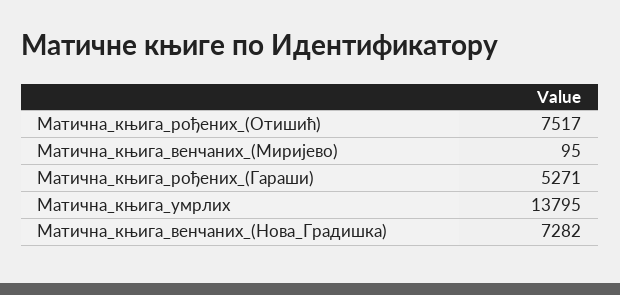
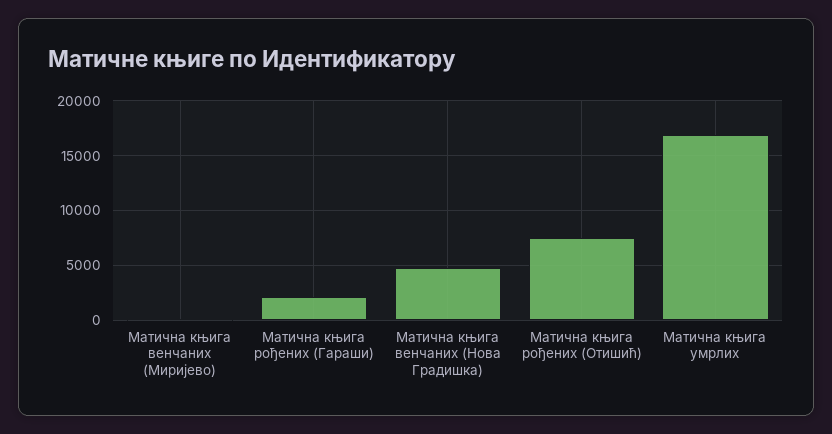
  {
    "Матична_књига_рођених_(Отишић)": 7517,
    "Матична_књига_венчаних_(Миријево)": 95,
-   "Матична_књига_рођених_(Гараши)": 5271,
+   "Матична_књига_рођених_(Гараши)": 2000,
-   "Матична_књига_умрлих": 13795,
+   "Матична_књига_умрлих": 17000,
-   "Матична_књига_венчаних_(Нова_Градишка)": 7282
+   "Матична_књига_венчаних_(Нова_Градишка)": 5000
  }

